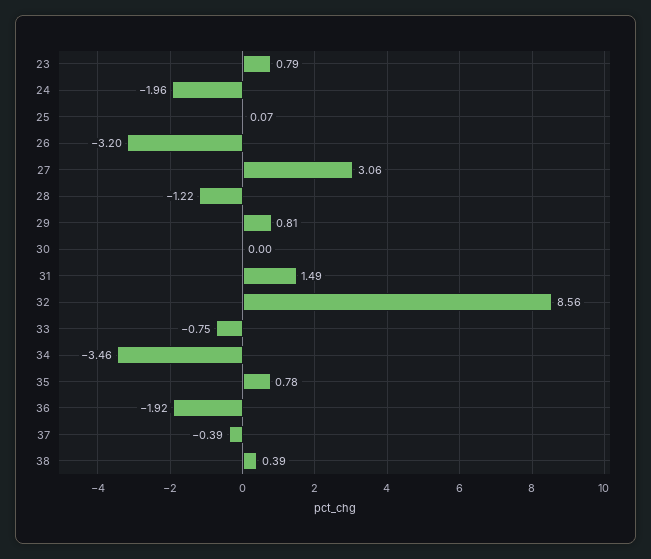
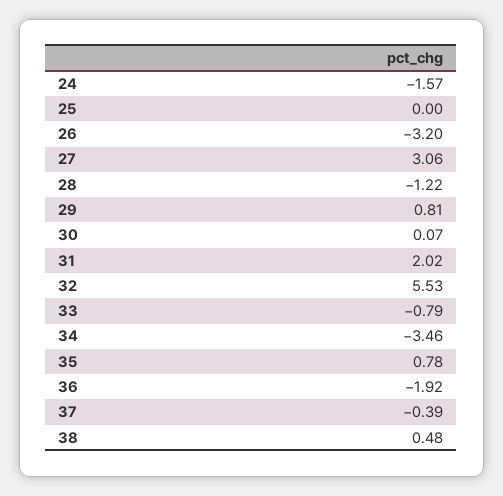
  {
-   "23": 0.79,
-   "24": -1.96,
+   "24": -1.57,
-   "25": 0.07,
+   "25": 0,
    "26": -3.2,
    "27": 3.06,
    "28": -1.22,
    "29": 0.81,
-   "30": 0,
+   "30": 0.07,
-   "31": 1.49,
+   "31": 2.02,
-   "32": 8.56,
+   "32": 5.53,
-   "33": -0.75,
+   "33": -0.79,
    "34": -3.46,
    "35": 0.78,
    "36": -1.92,
    "37": -0.39,
-   "38": 0.39
+   "38": 0.48
  }

